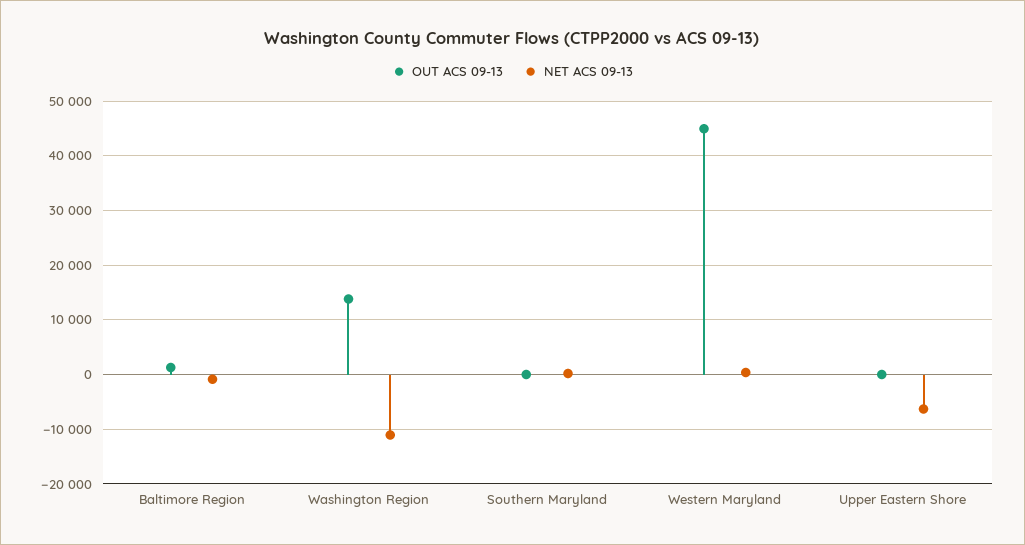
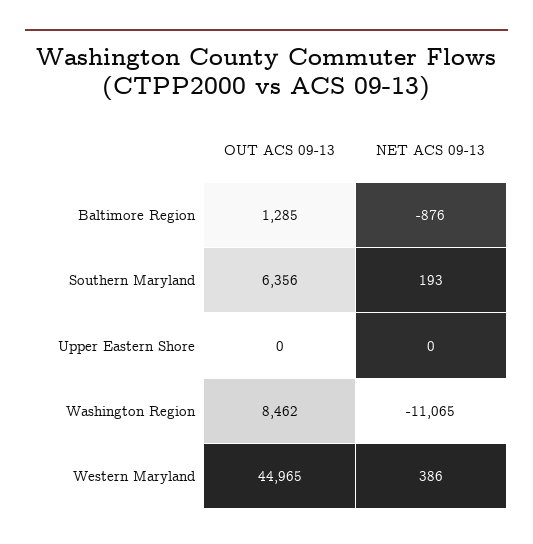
  {
    "OUT ACS 09-13": {
      "Baltimore Region": 1285,
-     "Washington Region": 14000,
+     "Washington Region": 8462,
-     "Southern Maryland": 0,
+     "Southern Maryland": 6356,
      "Western Maryland": 44965,
      "Upper Eastern Shore": 0
    },
    "NET ACS 09-13": {
      "Baltimore Region": -876,
      "Washington Region": -11065,
      "Southern Maryland": 193,
      "Western Maryland": 386,
-     "Upper Eastern Shore": -6000
+     "Upper Eastern Shore": 0
    }
  }

